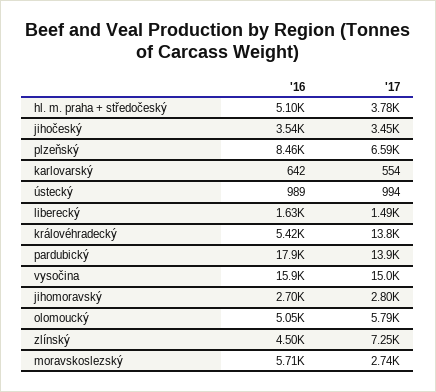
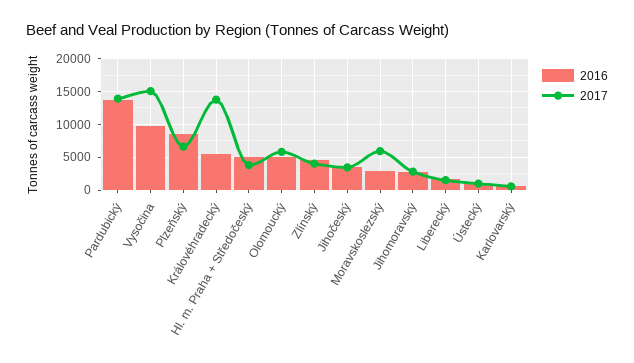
  {
    "'16": {
      "hl. m. praha + středočeský": 5100,
      "jihočeský": 3540,
      "plzeňský": 8460,
      "karlovarský": 642,
      "ústecký": 989,
      "liberecký": 1630,
      "královéhradecký": 5420,
-     "pardubický": 17900,
+     "pardubický": 14000,
-     "vysočina": 15900,
+     "vysočina": 10000,
      "jihomoravský": 2700,
      "olomoucký": 5050,
      "zlínský": 4500,
-     "moravskoslezský": 5710
+     "moravskoslezský": 3000
    },
    "'17": {
      "hl. m. praha + středočeský": 3780,
      "jihočeský": 3450,
      "plzeňský": 6590,
      "karlovarský": 554,
      "ústecký": 994,
      "liberecký": 1490,
      "královéhradecký": 13800,
      "pardubický": 13900,
      "vysočina": 15000,
      "jihomoravský": 2800,
      "olomoucký": 5790,
-     "zlínský": 7250,
+     "zlínský": 4000,
-     "moravskoslezský": 2740
+     "moravskoslezský": 6000
    }
  }

